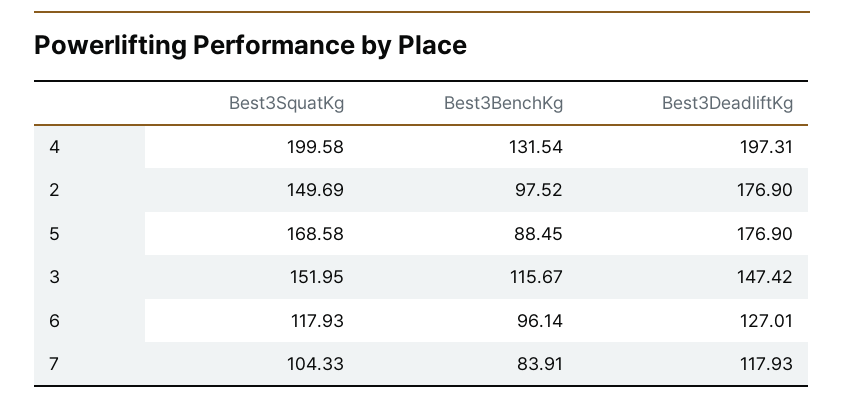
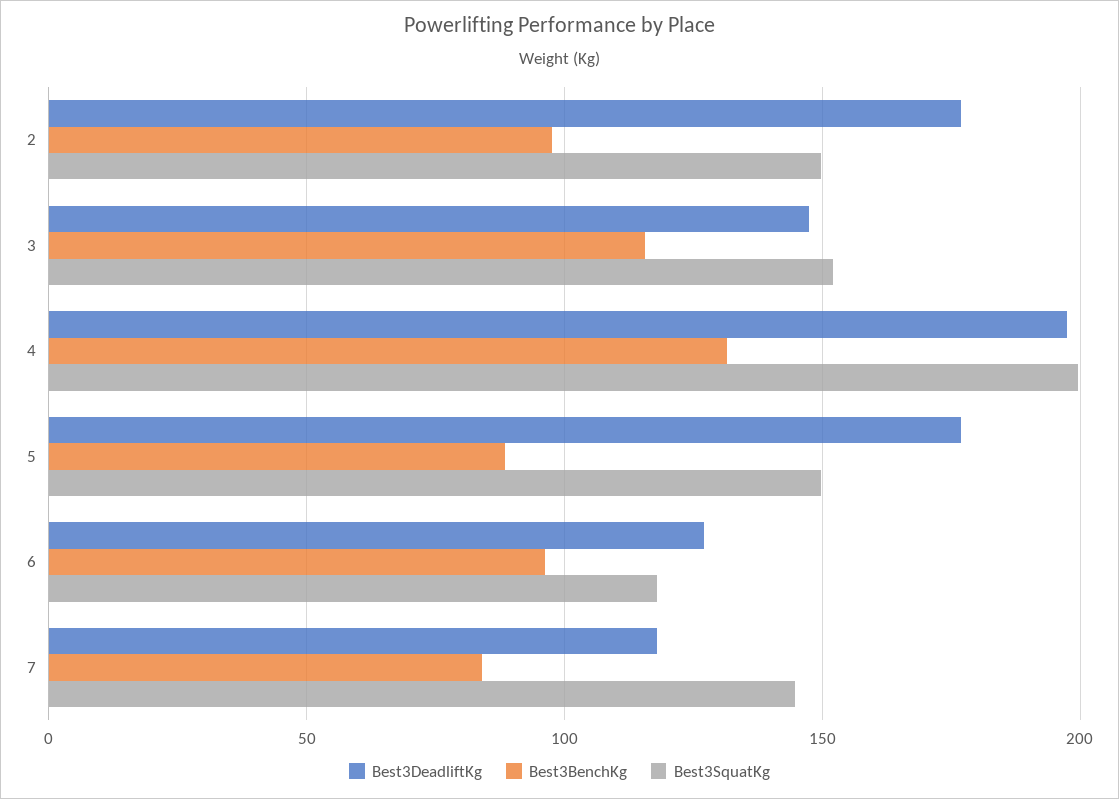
  {
    "Best3SquatKg": {
      "4": 199.58,
      "2": 149.69,
-     "5": 168.58,
+     "5": 150,
      "3": 151.95,
      "6": 117.93,
-     "7": 104.33
+     "7": 145
    },
    "Best3BenchKg": {
      "4": 131.54,
      "2": 97.52,
      "5": 88.45,
      "3": 115.67,
      "6": 96.14,
      "7": 83.91
    },
    "Best3DeadliftKg": {
      "4": 197.31,
      "2": 176.9,
      "5": 176.9,
      "3": 147.42,
      "6": 127.01,
      "7": 117.93
    }
  }

